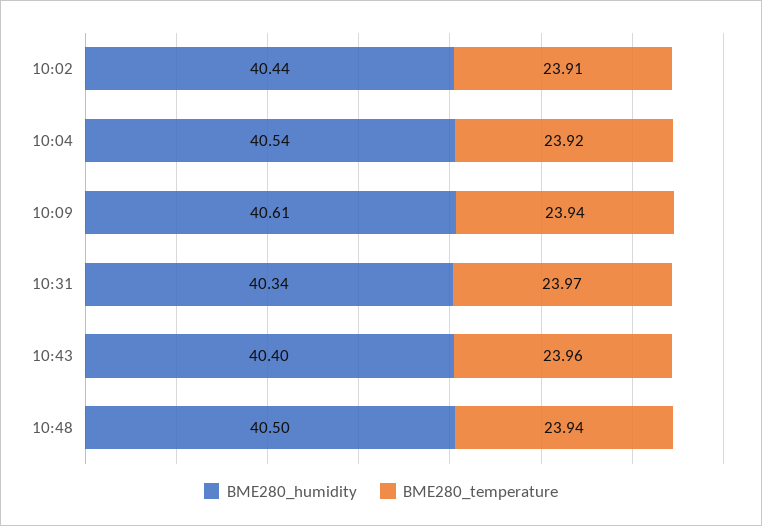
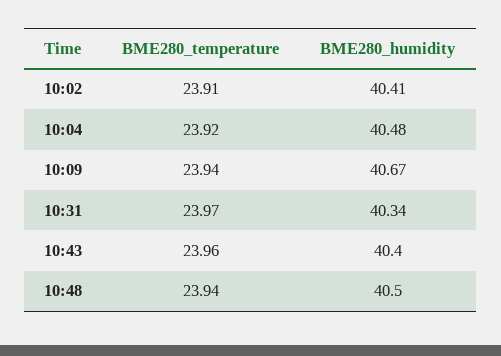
  {
    "BME280_humidity": {
-     "10:02": 40.44,
+     "10:02": 40.41,
-     "10:04": 40.54,
+     "10:04": 40.48,
-     "10:09": 40.61,
+     "10:09": 40.67,
      "10:31": 40.34,
      "10:43": 40.4,
      "10:48": 40.5
    },
    "BME280_temperature": {
      "10:02": 23.91,
      "10:04": 23.92,
      "10:09": 23.94,
      "10:31": 23.97,
      "10:43": 23.96,
      "10:48": 23.94
    }
  }

